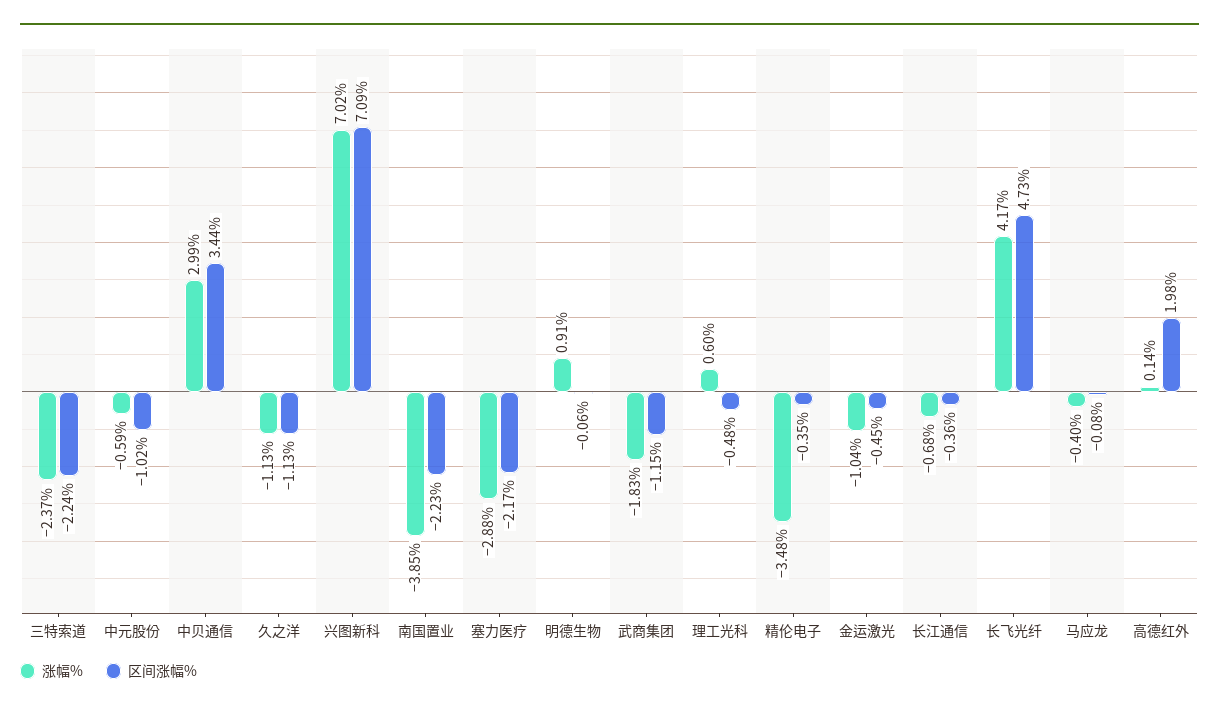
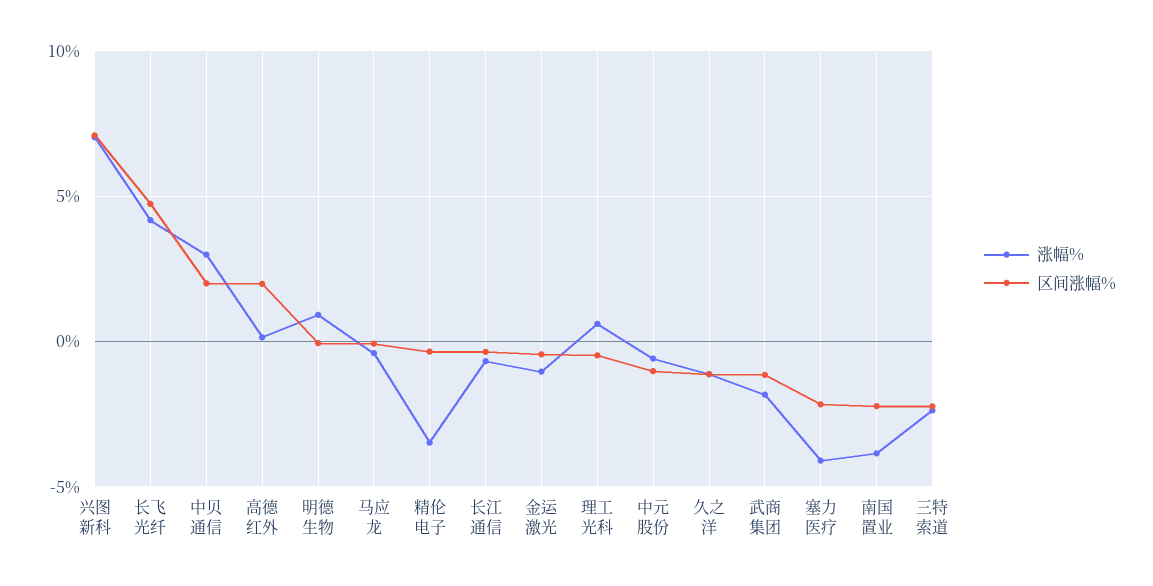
  {
    "涨幅%": {
      "三特索道": -2.37,
      "中元股份": -0.59,
      "中贝通信": 2.99,
      "久之洋": -1.13,
      "兴图新科": 7.02,
      "南国置业": -3.85,
-     "塞力医疗": -2.88,
+     "塞力医疗": -4,
      "明德生物": 0.91,
      "武商集团": -1.83,
      "理工光科": 0.6,
      "精伦电子": -3.48,
      "金运激光": -1.04,
      "长江通信": -0.68,
      "长飞光纤": 4.17,
      "马应龙": -0.4,
      "高德红外": 0.14
    },
    "区间涨幅%": {
      "三特索道": -2.24,
      "中元股份": -1.02,
-     "中贝通信": 3.44,
+     "中贝通信": 2,
      "久之洋": -1.13,
      "兴图新科": 7.09,
      "南国置业": -2.23,
      "塞力医疗": -2.17,
      "明德生物": -0.06,
      "武商集团": -1.15,
      "理工光科": -0.48,
      "精伦电子": -0.35,
      "金运激光": -0.45,
      "长江通信": -0.36,
      "长飞光纤": 4.73,
      "马应龙": -0.08,
      "高德红外": 1.98
    }
  }

